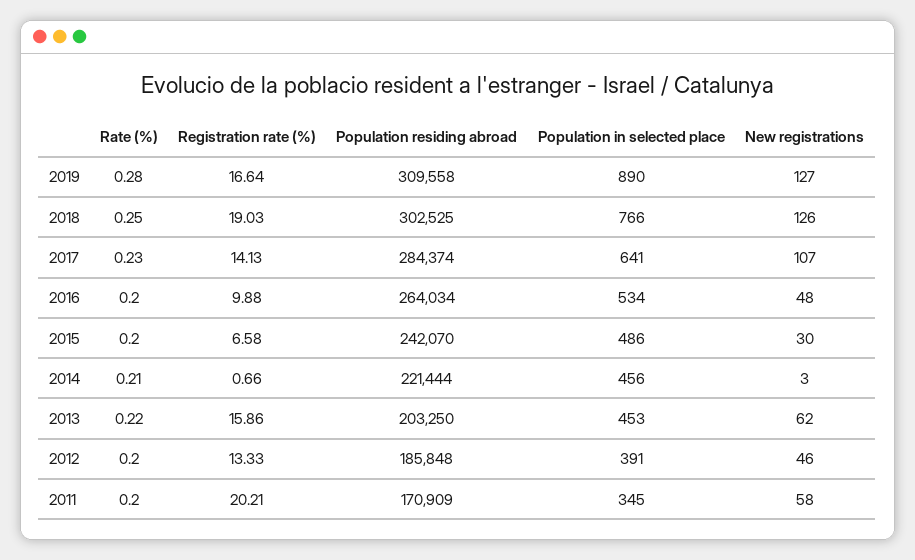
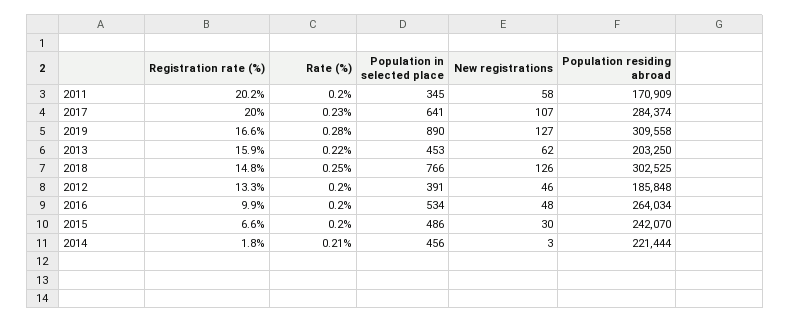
  {
    "Rate (%)": {
      "2019": 0.28,
      "2018": 0.25,
      "2017": 0.23,
      "2016": 0.2,
      "2015": 0.2,
      "2014": 0.21,
      "2013": 0.22,
      "2012": 0.2,
      "2011": 0.2
    },
    "Registration rate (%)": {
      "2019": 16.64,
-     "2018": 19.03,
+     "2018": 14.8,
-     "2017": 14.13,
+     "2017": 20,
      "2016": 9.88,
      "2015": 6.58,
-     "2014": 0.66,
+     "2014": 1.8,
      "2013": 15.86,
      "2012": 13.33,
      "2011": 20.21
    },
    "Population residing abroad": {
      "2019": 309558,
      "2018": 302525,
      "2017": 284374,
      "2016": 264034,
      "2015": 242070,
      "2014": 221444,
      "2013": 203250,
      "2012": 185848,
      "2011": 170909
    },
    "Population in selected place": {
      "2019": 890,
      "2018": 766,
      "2017": 641,
      "2016": 534,
      "2015": 486,
      "2014": 456,
      "2013": 453,
      "2012": 391,
      "2011": 345
    },
    "New registrations": {
      "2019": 127,
      "2018": 126,
      "2017": 107,
      "2016": 48,
      "2015": 30,
      "2014": 3,
      "2013": 62,
      "2012": 46,
      "2011": 58
    }
  }

